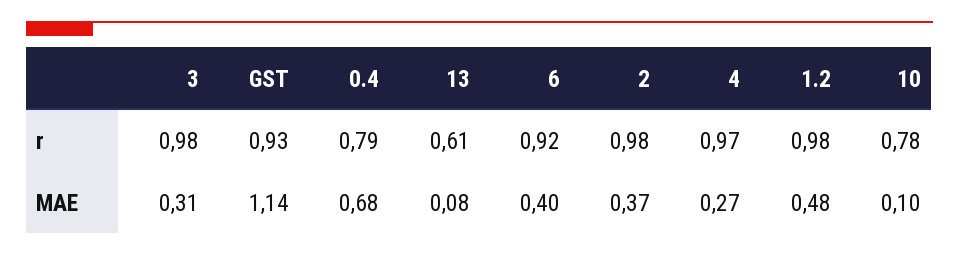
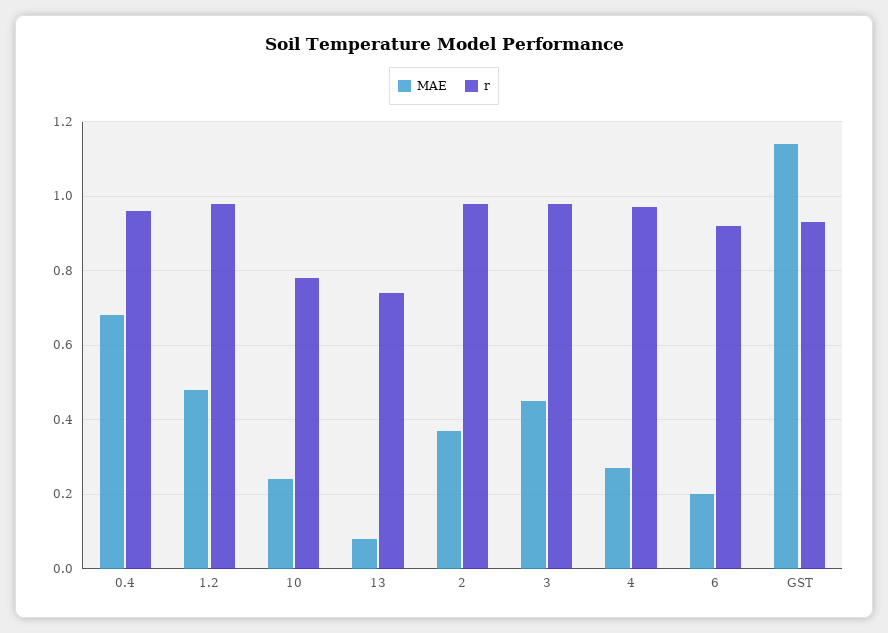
  {
    "r": {
      "3": 0.98,
      "GST": 0.93,
-     "0.4": 0.79,
+     "0.4": 0.95,
-     "13": 0.61,
+     "13": 0.75,
      "6": 0.92,
      "2": 0.98,
      "4": 0.97,
      "1.2": 0.98,
      "10": 0.78
    },
    "MAE": {
-     "3": 0.31,
+     "3": 0.45,
      "GST": 1.14,
      "0.4": 0.68,
      "13": 0.08,
-     "6": 0.4,
+     "6": 0.2,
      "2": 0.37,
      "4": 0.27,
      "1.2": 0.48,
-     "10": 0.1
+     "10": 0.25
    }
  }

